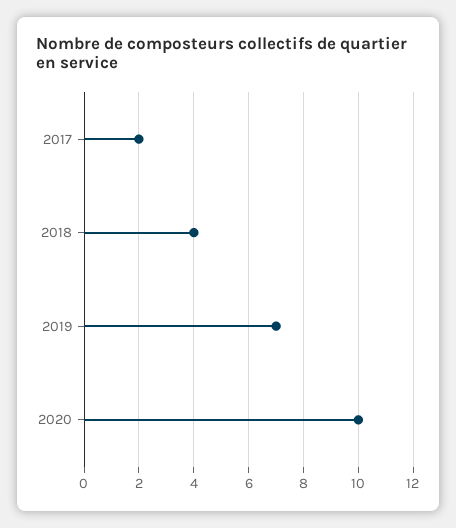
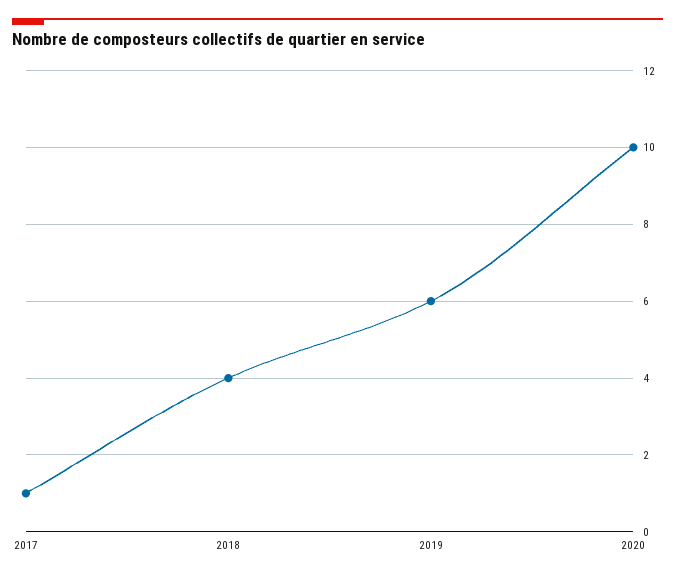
  {
-   "2017": 2,
+   "2017": 1,
    "2018": 4,
-   "2019": 7,
+   "2019": 6,
    "2020": 10
  }

